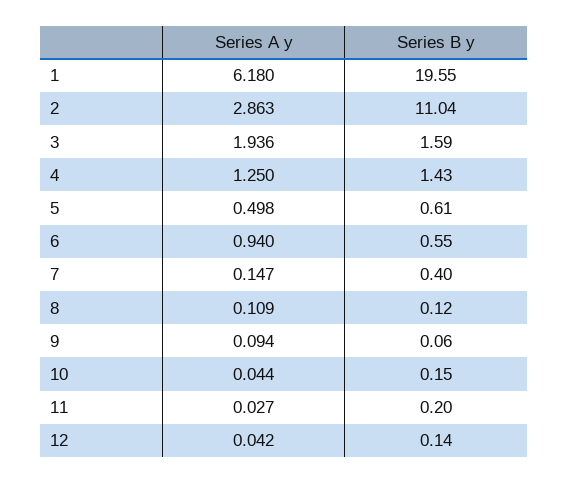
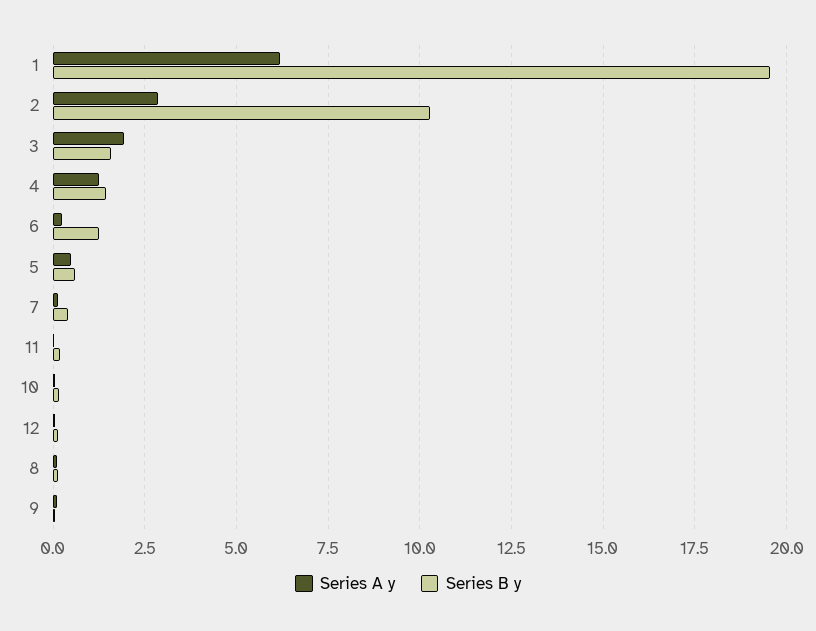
  {
    "Series A y": {
      "1": 6.18,
      "2": 2.863,
      "3": 1.936,
      "4": 1.25,
      "5": 0.498,
-     "6": 0.94,
+     "6": 0.25,
      "7": 0.147,
      "8": 0.109,
      "9": 0.094,
      "10": 0.044,
      "11": 0.027,
      "12": 0.042
    },
    "Series B y": {
      "1": 19.55,
-     "2": 11.04,
+     "2": 10.25,
      "3": 1.59,
      "4": 1.43,
      "5": 0.61,
-     "6": 0.55,
+     "6": 1.25,
      "7": 0.4,
      "8": 0.12,
      "9": 0.06,
      "10": 0.15,
      "11": 0.2,
      "12": 0.14
    }
  }

